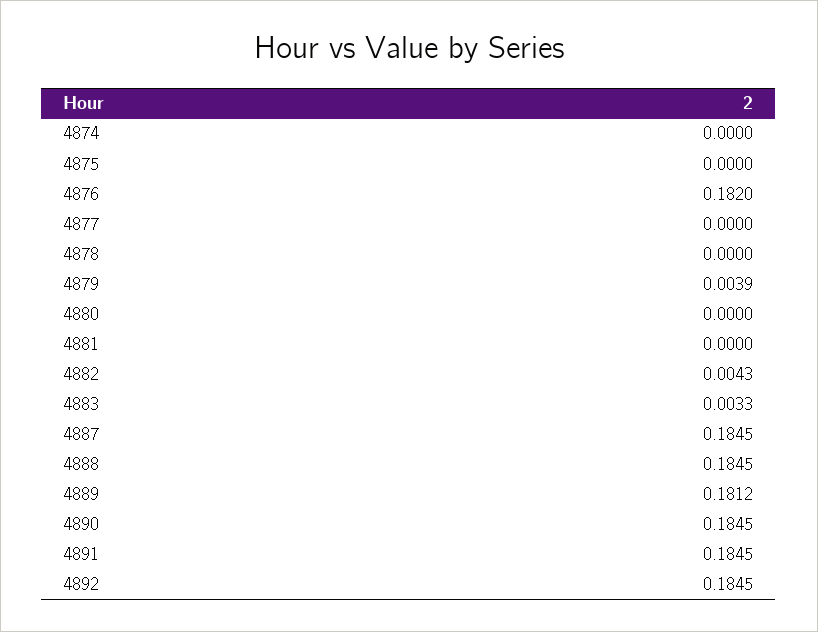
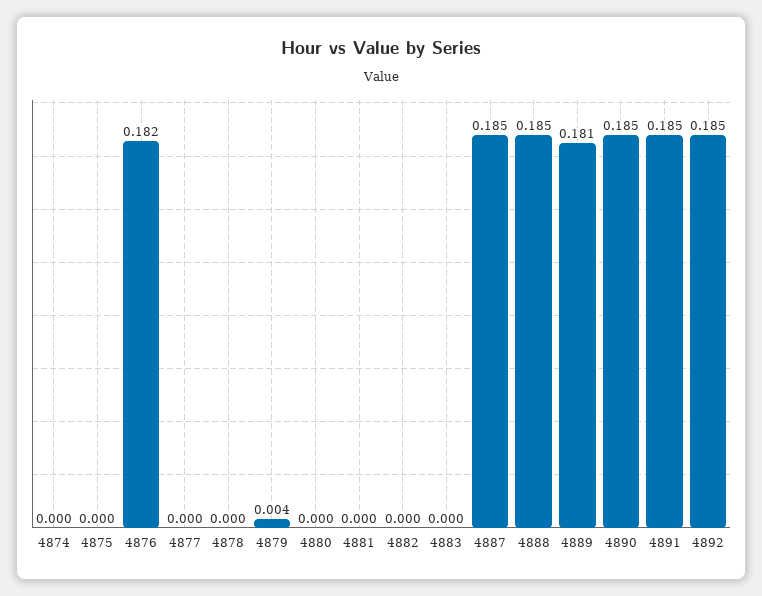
  {
    "4874": 0,
    "4875": 0,
    "4876": 0.182,
    "4877": 0,
    "4878": 0,
    "4879": 0.0039,
    "4880": 0,
    "4881": 0,
-   "4882": 0.0043,
+   "4882": 0,
-   "4883": 0.0033,
+   "4883": 0,
    "4887": 0.1845,
    "4888": 0.1845,
    "4889": 0.1812,
    "4890": 0.1845,
    "4891": 0.1845,
    "4892": 0.1845
  }

